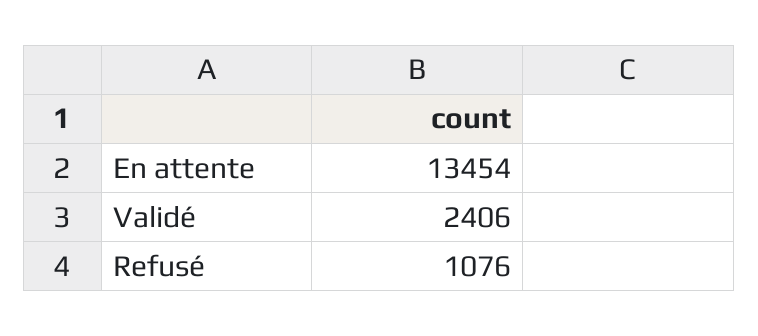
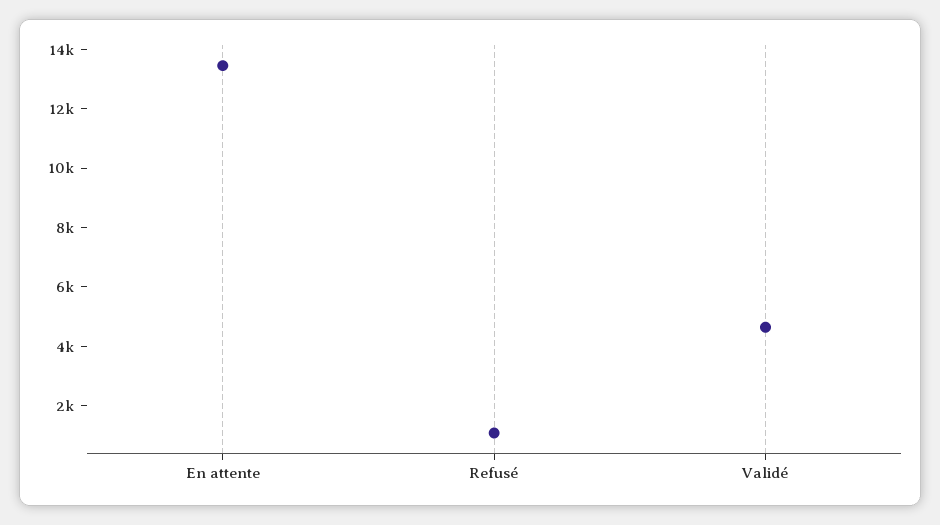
  {
    "En attente": 13454,
-   "Validé": 2406,
+   "Validé": 4500,
    "Refusé": 1076
  }

